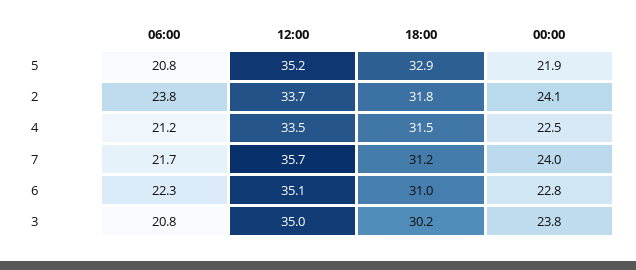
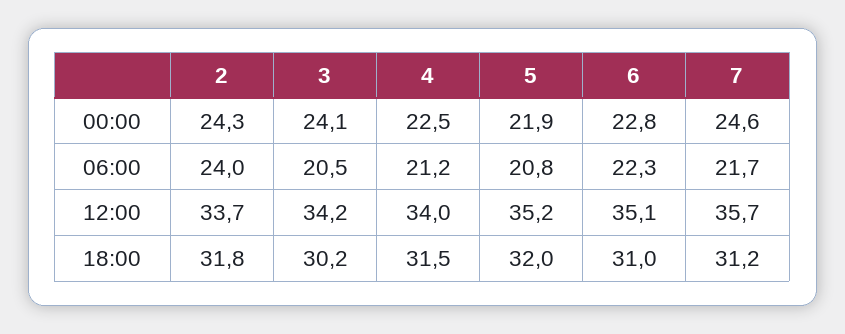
  {
    "06:00": {
      "5": 20.8,
-     "2": 23.8,
+     "2": 24,
      "4": 21.2,
      "7": 21.7,
      "6": 22.3,
-     "3": 20.8
+     "3": 20.5
    },
    "12:00": {
      "5": 35.2,
      "2": 33.7,
-     "4": 33.5,
+     "4": 34,
      "7": 35.7,
      "6": 35.1,
-     "3": 35
+     "3": 34.2
    },
    "18:00": {
-     "5": 32.9,
+     "5": 32,
      "2": 31.8,
      "4": 31.5,
      "7": 31.2,
      "6": 31,
      "3": 30.2
    },
    "00:00": {
      "5": 21.9,
-     "2": 24.1,
+     "2": 24.3,
      "4": 22.5,
-     "7": 24,
+     "7": 24.6,
      "6": 22.8,
-     "3": 23.8
+     "3": 24.1
    }
  }

